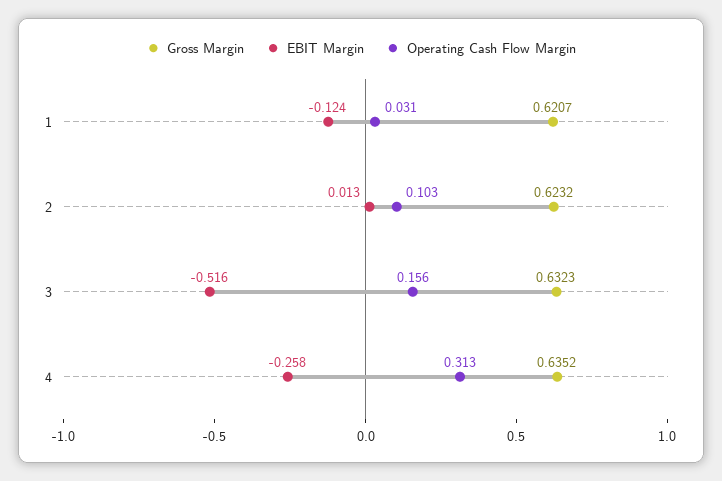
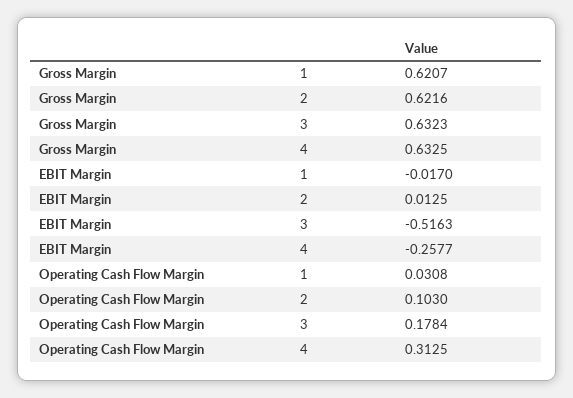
  {
    "Gross Margin": {
      "1": 0.6207,
-     "2": 0.6232,
+     "2": 0.6216,
      "3": 0.6323,
-     "4": 0.6352
+     "4": 0.6325
    },
    "EBIT Margin": {
-     "1": -0.124,
+     "1": -0.017,
      "2": 0.0125,
      "3": -0.5163,
      "4": -0.2577
    },
    "Operating Cash Flow Margin": {
      "1": 0.0308,
      "2": 0.103,
-     "3": 0.156,
+     "3": 0.1784,
      "4": 0.3125
    }
  }

